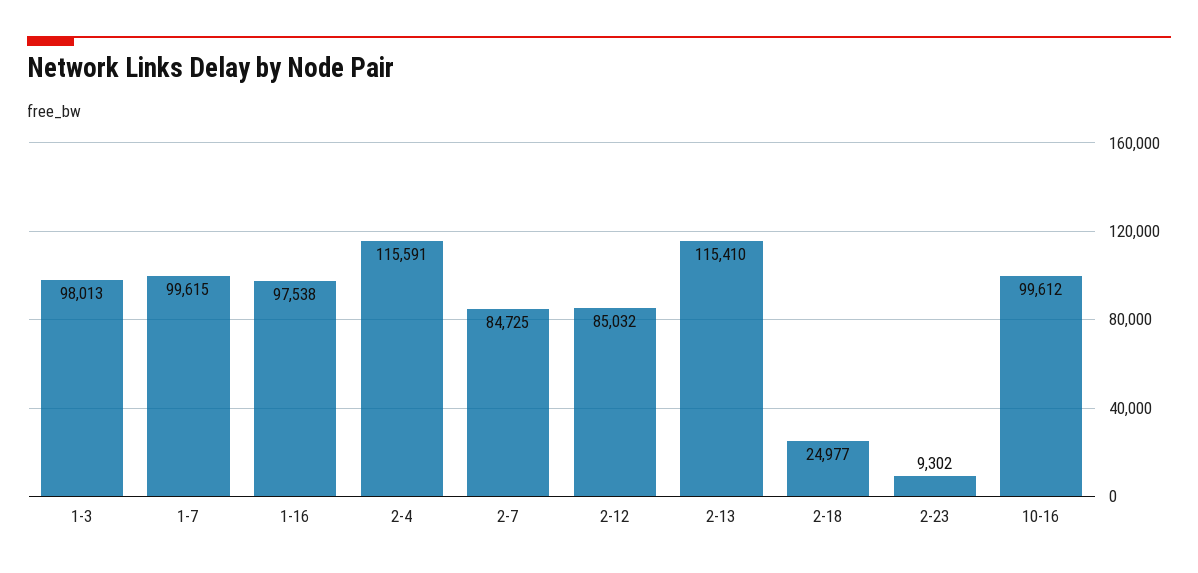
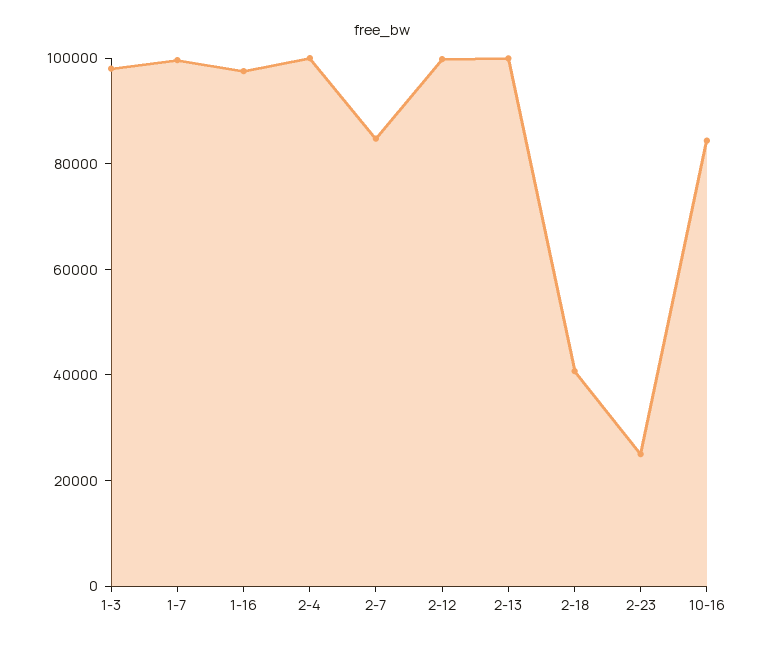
  {
    "1-3": 98013,
    "1-7": 99615,
    "1-16": 97538,
-   "2-4": 115591,
+   "2-4": 100000,
    "2-7": 84725,
-   "2-12": 85032,
+   "2-12": 100000,
-   "2-13": 115410,
+   "2-13": 100000,
-   "2-18": 24977,
+   "2-18": 40000,
-   "2-23": 9302,
+   "2-23": 25000,
-   "10-16": 99612
+   "10-16": 85000
  }

